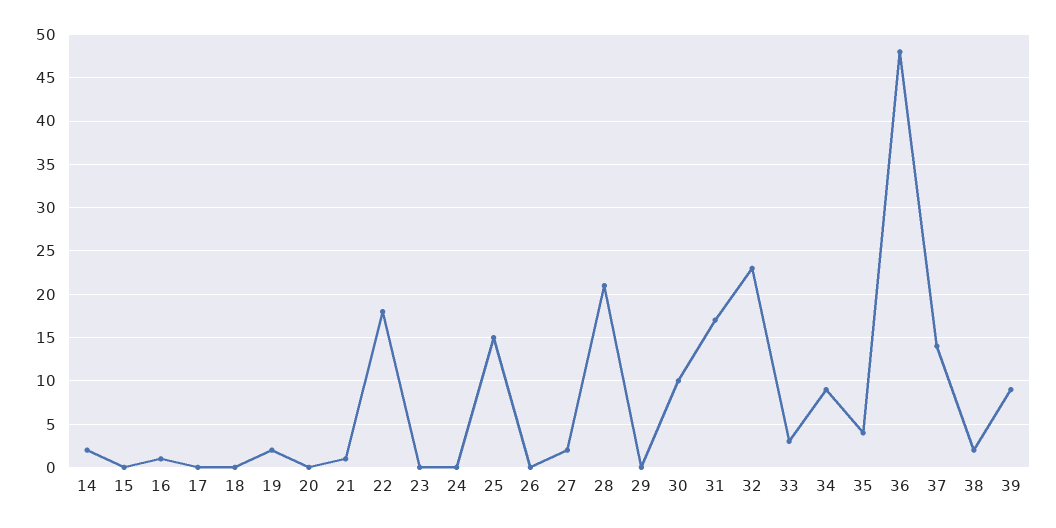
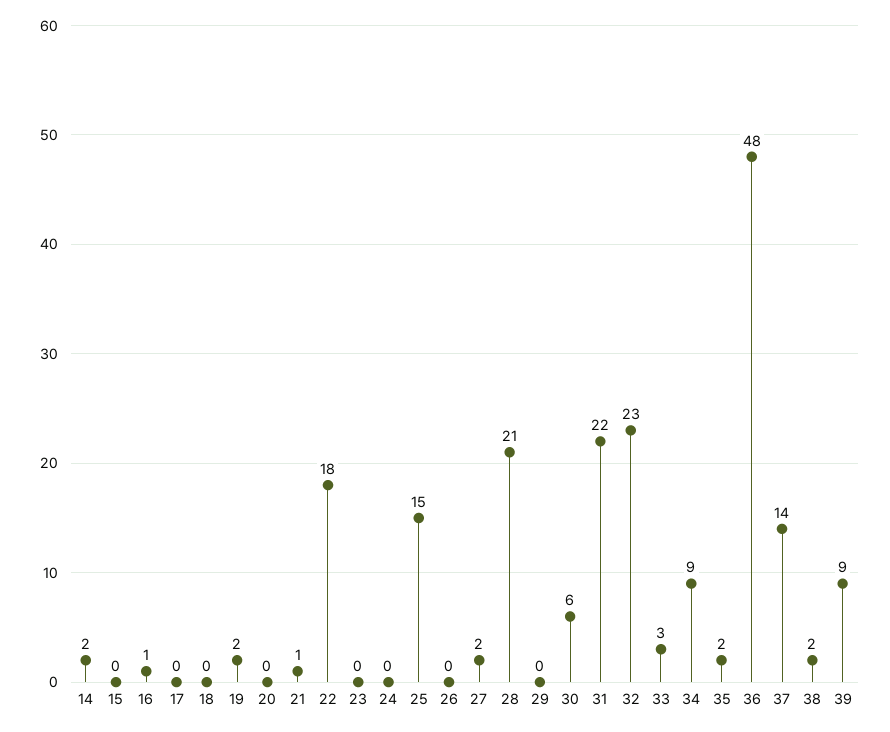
  {
    "14": 2,
    "15": 0,
    "16": 1,
    "17": 0,
    "18": 0,
    "19": 2,
    "20": 0,
    "21": 1,
    "22": 18,
    "23": 0,
    "24": 0,
    "25": 15,
    "26": 0,
    "27": 2,
    "28": 21,
    "29": 0,
-   "30": 10,
+   "30": 6,
-   "31": 17,
+   "31": 22,
    "32": 23,
    "33": 3,
    "34": 9,
-   "35": 4,
+   "35": 2,
    "36": 48,
    "37": 14,
    "38": 2,
    "39": 9
  }

